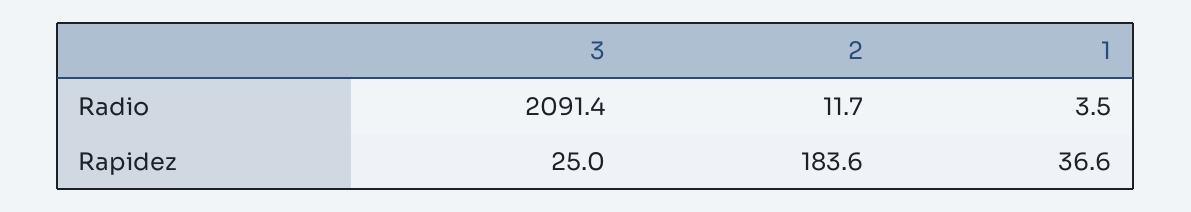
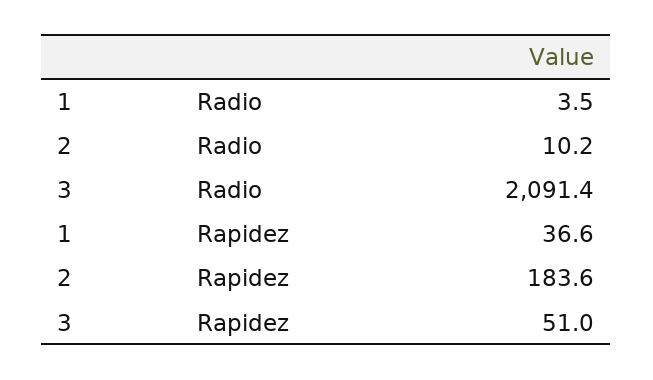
  {
    "3": {
      "Radio": 2091.4,
-     "Rapidez": 25
+     "Rapidez": 51
    },
    "2": {
-     "Radio": 11.7,
+     "Radio": 10.2,
      "Rapidez": 183.6
    },
    "1": {
      "Radio": 3.5,
      "Rapidez": 36.6
    }
  }

